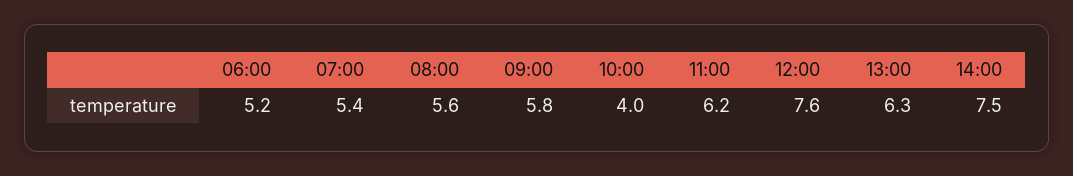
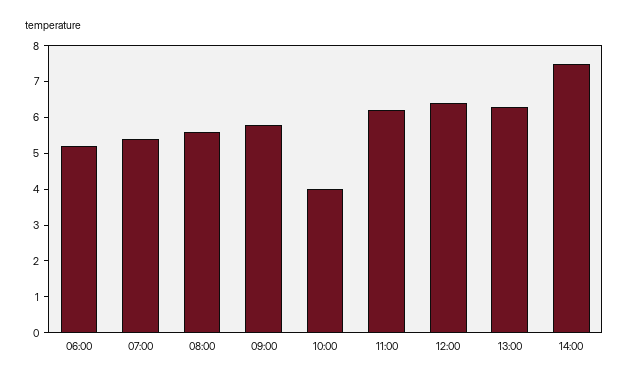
  {
    "06:00": 5.2,
    "07:00": 5.4,
    "08:00": 5.6,
    "09:00": 5.8,
    "10:00": 4,
    "11:00": 6.2,
-   "12:00": 7.6,
+   "12:00": 6.5,
    "13:00": 6.3,
    "14:00": 7.5
  }

